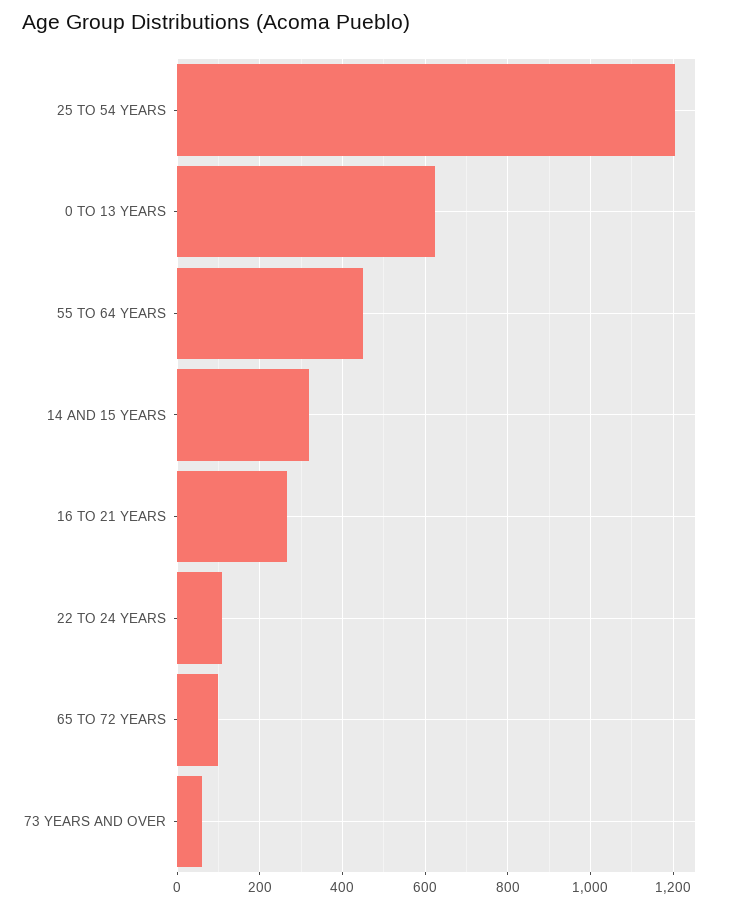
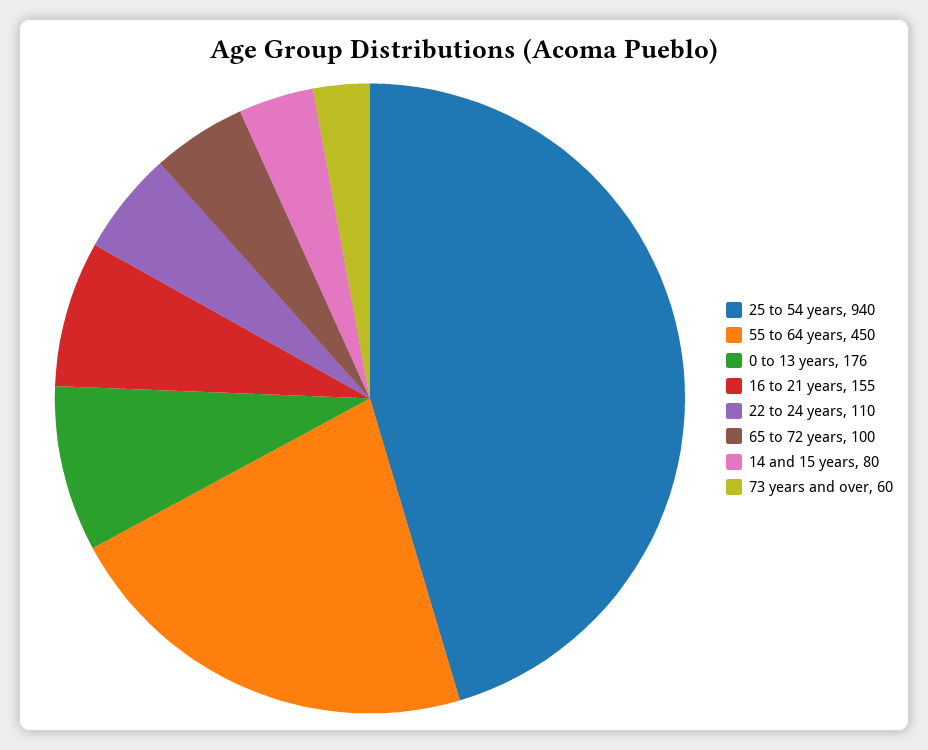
  {
-   "25 TO 54 YEARS": 1200,
+   "25 TO 54 YEARS": 940,
-   "0 TO 13 YEARS": 620,
+   "0 TO 13 YEARS": 176,
    "55 TO 64 YEARS": 450,
-   "14 AND 15 YEARS": 320,
+   "14 AND 15 YEARS": 80,
-   "16 TO 21 YEARS": 260,
+   "16 TO 21 YEARS": 155,
    "22 TO 24 YEARS": 110,
    "65 TO 72 YEARS": 100,
    "73 YEARS AND OVER": 60
  }

